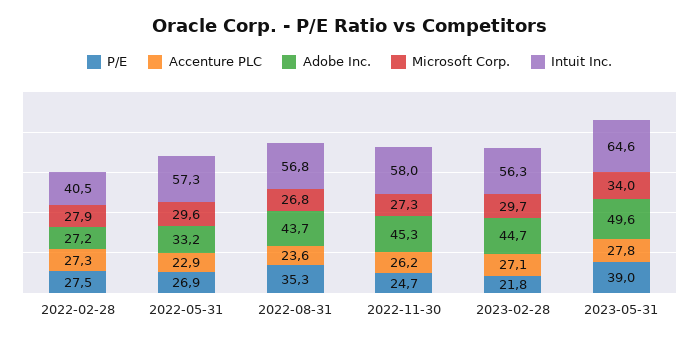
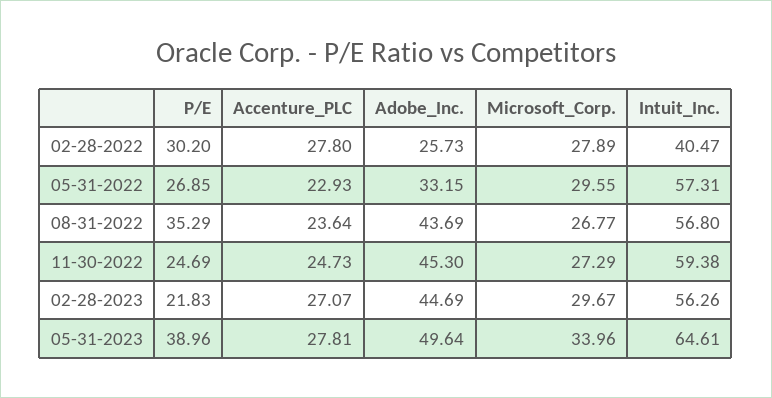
  {
    "P/E": {
-     "2022-02-28": 27.5,
+     "2022-02-28": 30.2,
      "2022-05-31": 26.85,
      "2022-08-31": 35.29,
      "2022-11-30": 24.69,
      "2023-02-28": 21.83,
      "2023-05-31": 38.96
    },
    "Accenture PLC": {
-     "2022-02-28": 27.3,
+     "2022-02-28": 27.8,
      "2022-05-31": 22.93,
      "2022-08-31": 23.64,
-     "2022-11-30": 26.2,
+     "2022-11-30": 24.73,
      "2023-02-28": 27.07,
      "2023-05-31": 27.81
    },
    "Adobe Inc.": {
-     "2022-02-28": 27.2,
+     "2022-02-28": 25.73,
      "2022-05-31": 33.15,
      "2022-08-31": 43.69,
      "2022-11-30": 45.3,
      "2023-02-28": 44.69,
      "2023-05-31": 49.64
    },
    "Microsoft Corp.": {
      "2022-02-28": 27.89,
      "2022-05-31": 29.55,
      "2022-08-31": 26.77,
      "2022-11-30": 27.29,
      "2023-02-28": 29.67,
      "2023-05-31": 33.96
    },
    "Intuit Inc.": {
      "2022-02-28": 40.47,
      "2022-05-31": 57.31,
      "2022-08-31": 56.8,
-     "2022-11-30": 58,
+     "2022-11-30": 59.38,
      "2023-02-28": 56.26,
      "2023-05-31": 64.61
    }
  }

